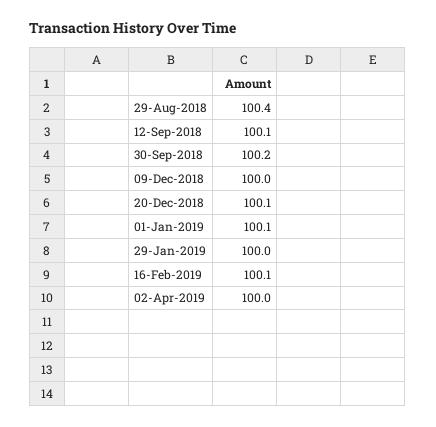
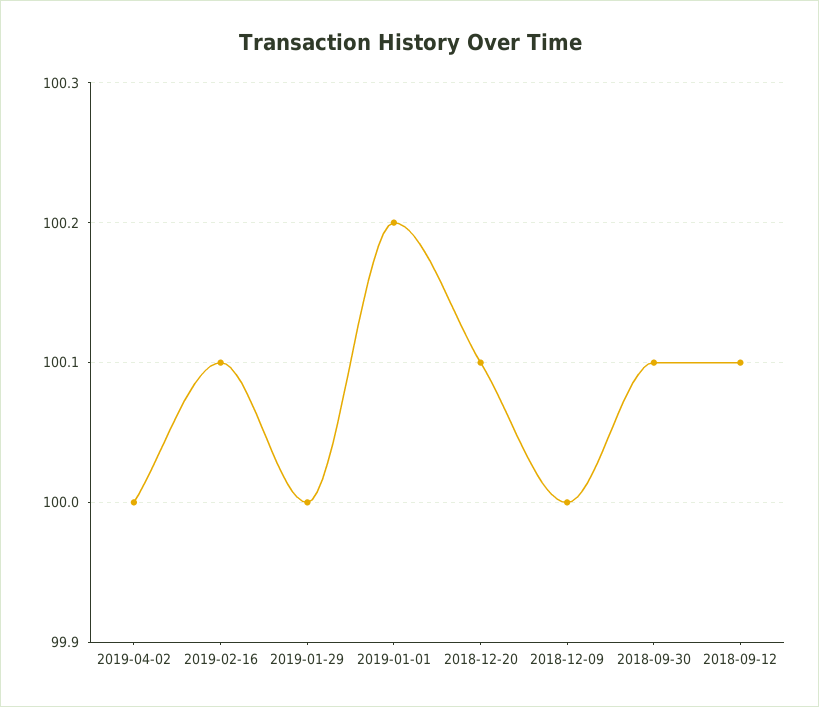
  {
-   "29-Aug-2018": 100.4,
    "12-Sep-2018": 100.1,
-   "30-Sep-2018": 100.2,
+   "30-Sep-2018": 100.1,
    "09-Dec-2018": 100,
    "20-Dec-2018": 100.1,
-   "01-Jan-2019": 100.1,
+   "01-Jan-2019": 100.2,
    "29-Jan-2019": 100,
    "16-Feb-2019": 100.1,
    "02-Apr-2019": 100
  }

